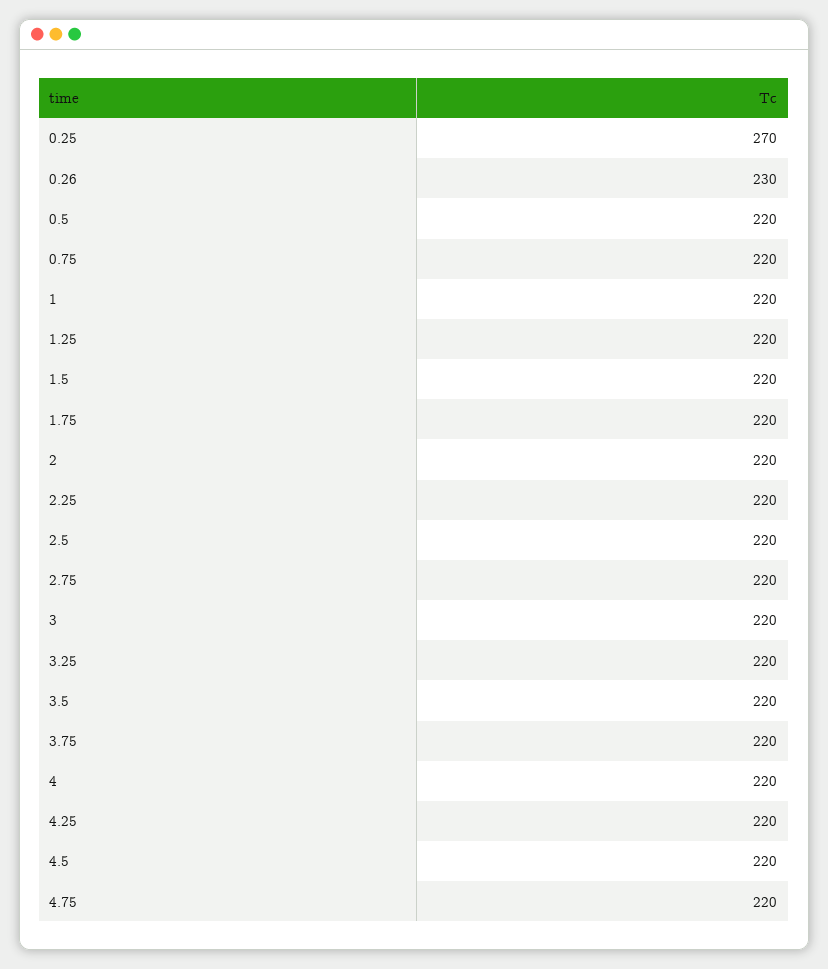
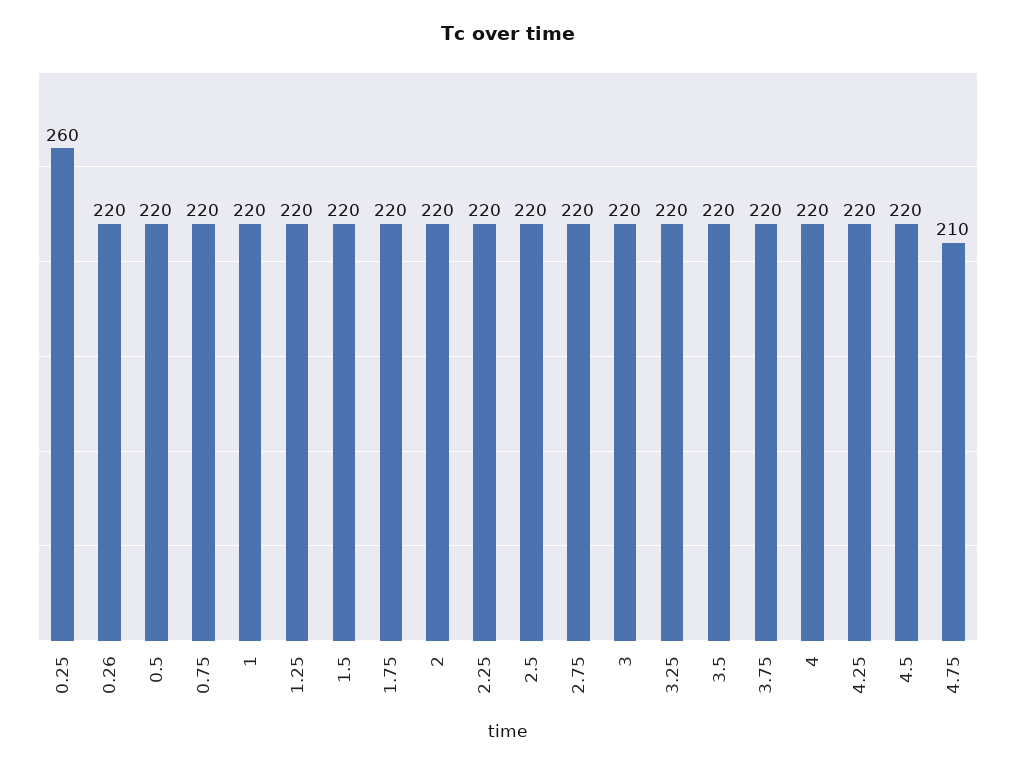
  {
-   "0.25": 270,
+   "0.25": 260,
-   "0.26": 230,
+   "0.26": 220,
    "0.5": 220,
    "0.75": 220,
    "1": 220,
    "1.25": 220,
    "1.5": 220,
    "1.75": 220,
    "2": 220,
    "2.25": 220,
    "2.5": 220,
    "2.75": 220,
    "3": 220,
    "3.25": 220,
    "3.5": 220,
    "3.75": 220,
    "4": 220,
    "4.25": 220,
    "4.5": 220,
-   "4.75": 220
+   "4.75": 210
  }

